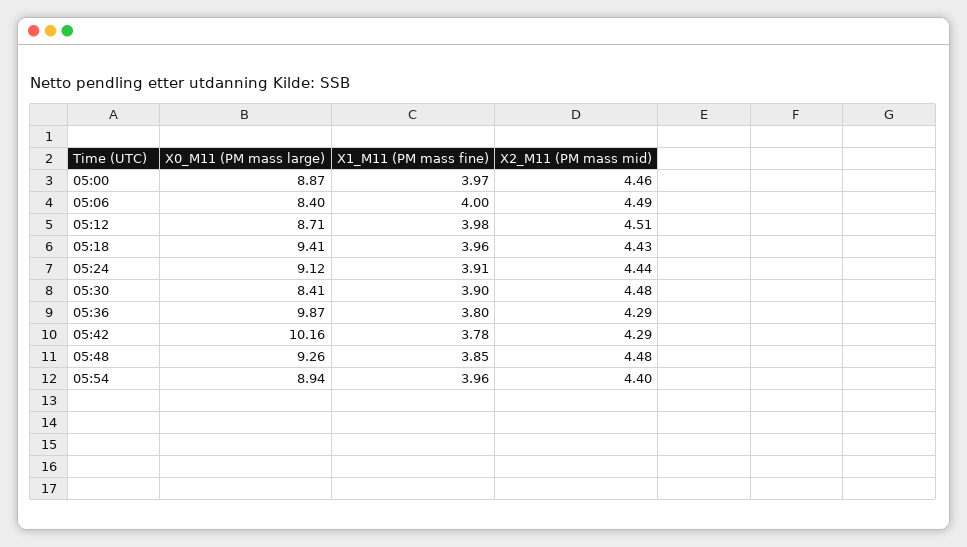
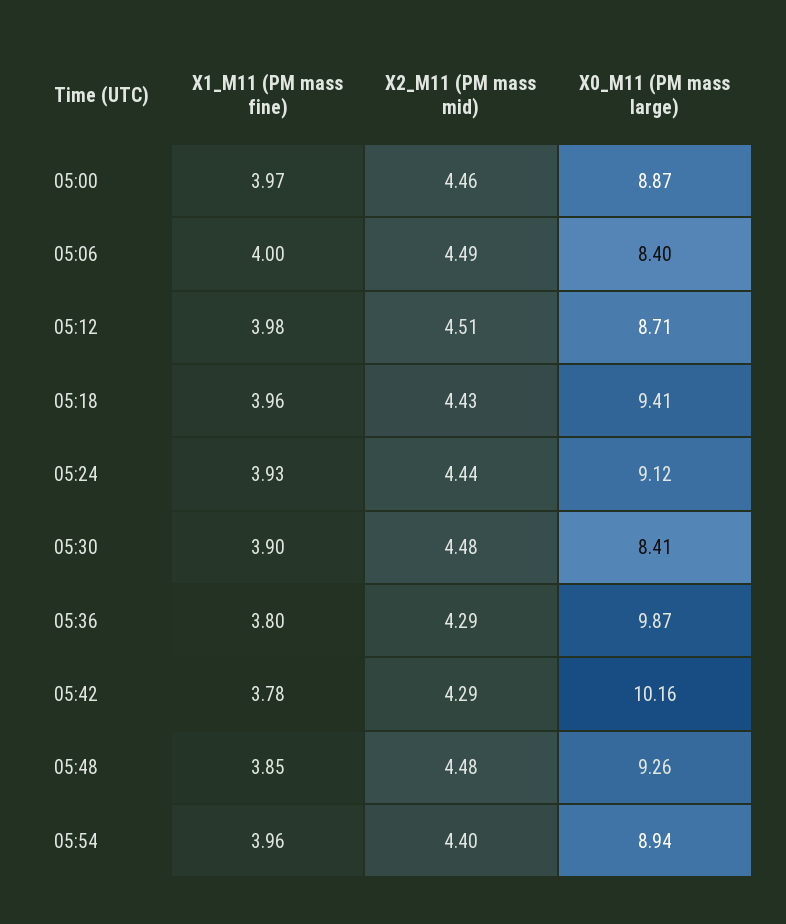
  {
    "X0_M11 (PM mass large)": {
      "05:00": 8.87,
      "05:06": 8.4,
      "05:12": 8.71,
      "05:18": 9.41,
      "05:24": 9.12,
      "05:30": 8.41,
      "05:36": 9.87,
      "05:42": 10.16,
      "05:48": 9.26,
      "05:54": 8.94
    },
    "X1_M11 (PM mass fine)": {
      "05:00": 3.97,
      "05:06": 4,
      "05:12": 3.98,
      "05:18": 3.96,
-     "05:24": 3.91,
+     "05:24": 3.93,
      "05:30": 3.9,
      "05:36": 3.8,
      "05:42": 3.78,
      "05:48": 3.85,
      "05:54": 3.96
    },
    "X2_M11 (PM mass mid)": {
      "05:00": 4.46,
      "05:06": 4.49,
      "05:12": 4.51,
      "05:18": 4.43,
      "05:24": 4.44,
      "05:30": 4.48,
      "05:36": 4.29,
      "05:42": 4.29,
      "05:48": 4.48,
      "05:54": 4.4
    }
  }

